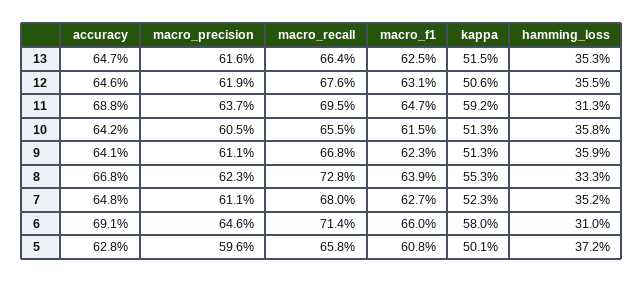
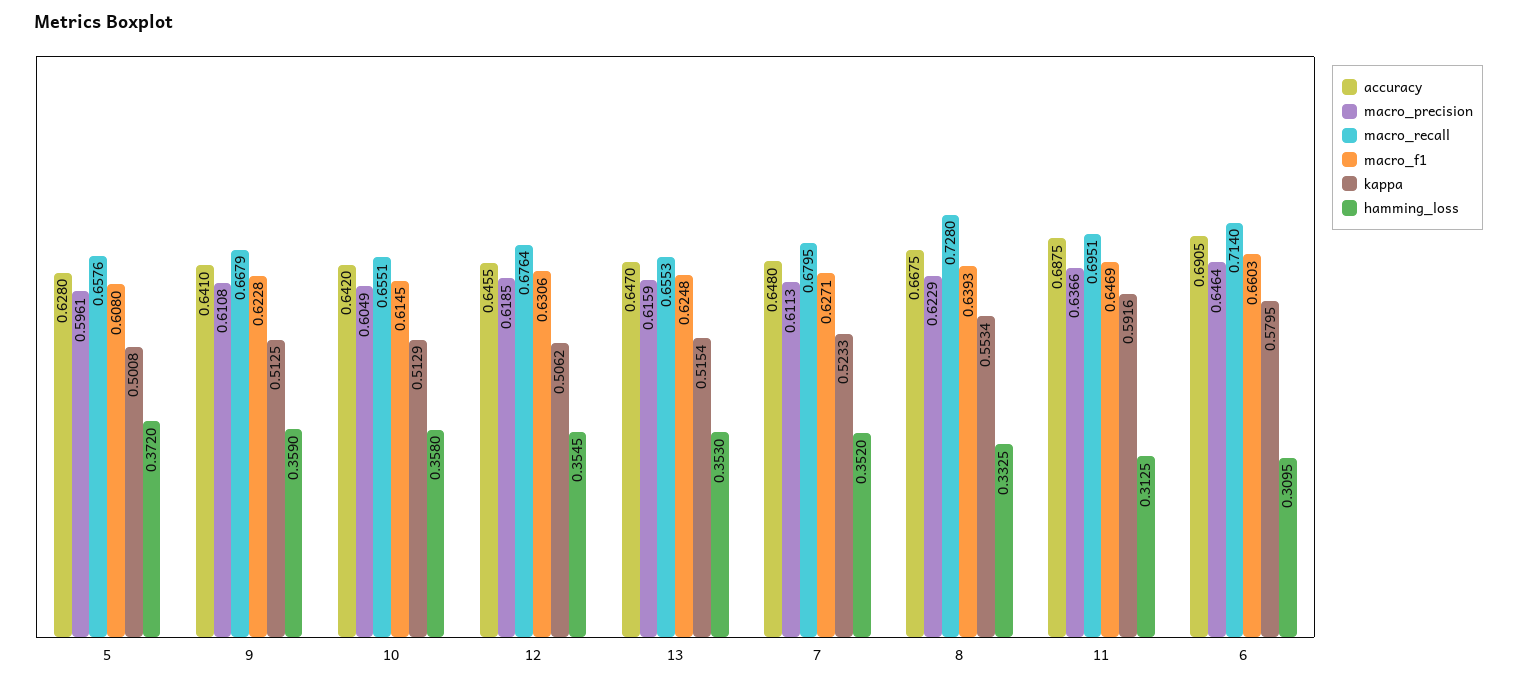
  {
    "accuracy": {
      "13": 0.647,
      "12": 0.6455,
      "11": 0.6875,
      "10": 0.642,
      "9": 0.641,
      "8": 0.6675,
      "7": 0.648,
      "6": 0.6905,
      "5": 0.628
    },
    "macro_precision": {
      "13": 0.6159,
      "12": 0.6185,
      "11": 0.6366,
      "10": 0.6049,
      "9": 0.6108,
      "8": 0.6229,
      "7": 0.6113,
      "6": 0.6464,
      "5": 0.5961
    },
    "macro_recall": {
-     "13": 0.664,
+     "13": 0.6553,
      "12": 0.6764,
      "11": 0.6951,
      "10": 0.6551,
      "9": 0.6679,
      "8": 0.728,
      "7": 0.6795,
      "6": 0.714,
      "5": 0.6576
    },
    "macro_f1": {
      "13": 0.6248,
      "12": 0.6306,
      "11": 0.6469,
      "10": 0.6145,
      "9": 0.6228,
      "8": 0.6393,
      "7": 0.6271,
      "6": 0.6603,
      "5": 0.608
    },
    "kappa": {
      "13": 0.5154,
      "12": 0.5062,
      "11": 0.5916,
      "10": 0.5129,
      "9": 0.5125,
      "8": 0.5534,
      "7": 0.5233,
      "6": 0.5795,
      "5": 0.5008
    },
    "hamming_loss": {
      "13": 0.353,
      "12": 0.3545,
      "11": 0.3125,
      "10": 0.358,
      "9": 0.359,
      "8": 0.3325,
      "7": 0.352,
      "6": 0.3095,
      "5": 0.372
    }
  }

